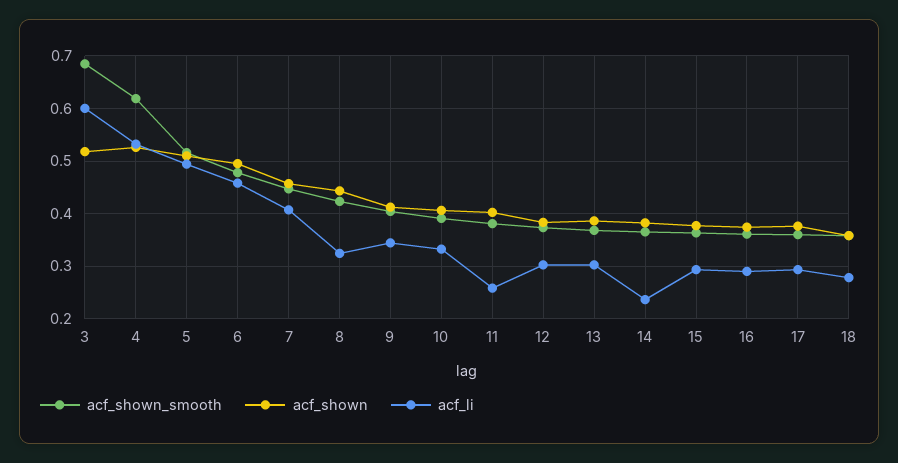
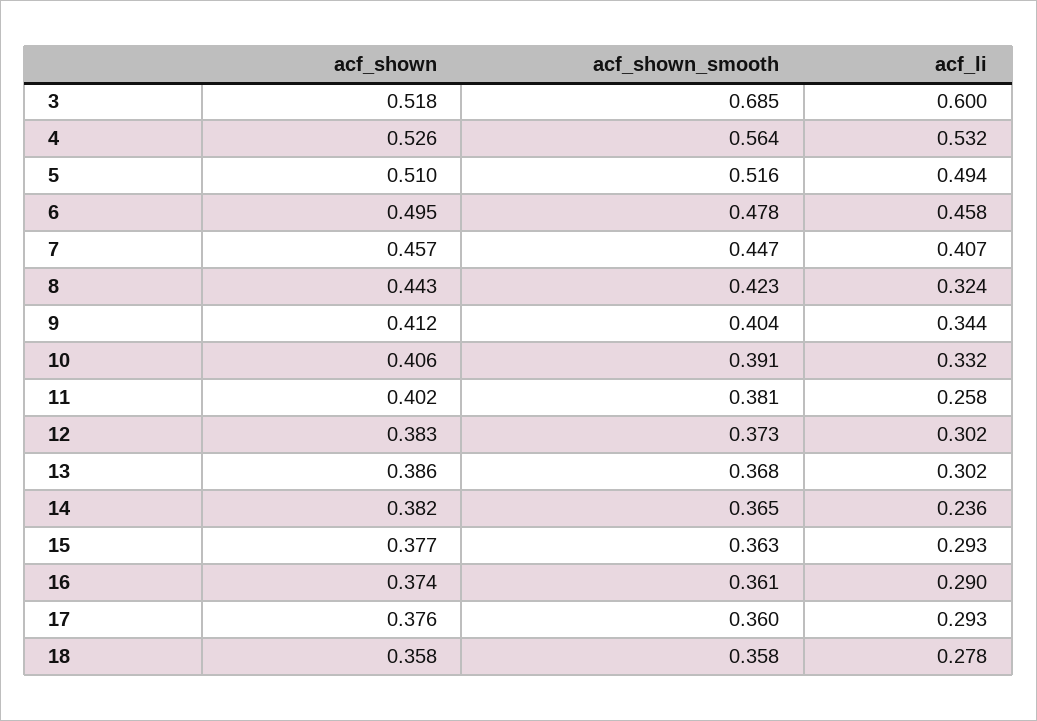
  {
    "acf_shown_smooth": {
      "3": 0.685,
-     "4": 0.62,
+     "4": 0.564,
      "5": 0.516,
      "6": 0.478,
      "7": 0.447,
      "8": 0.423,
      "9": 0.404,
      "10": 0.391,
      "11": 0.381,
      "12": 0.373,
      "13": 0.368,
      "14": 0.365,
      "15": 0.363,
      "16": 0.361,
      "17": 0.36,
      "18": 0.358
    },
    "acf_shown": {
      "3": 0.518,
      "4": 0.526,
      "5": 0.51,
      "6": 0.495,
      "7": 0.457,
      "8": 0.443,
      "9": 0.412,
      "10": 0.406,
      "11": 0.402,
      "12": 0.383,
      "13": 0.386,
      "14": 0.382,
      "15": 0.377,
      "16": 0.374,
      "17": 0.376,
      "18": 0.358
    },
    "acf_li": {
      "3": 0.6,
      "4": 0.532,
      "5": 0.494,
      "6": 0.458,
      "7": 0.407,
      "8": 0.324,
      "9": 0.344,
      "10": 0.332,
      "11": 0.258,
      "12": 0.302,
      "13": 0.302,
      "14": 0.236,
      "15": 0.293,
      "16": 0.29,
      "17": 0.293,
      "18": 0.278
    }
  }

